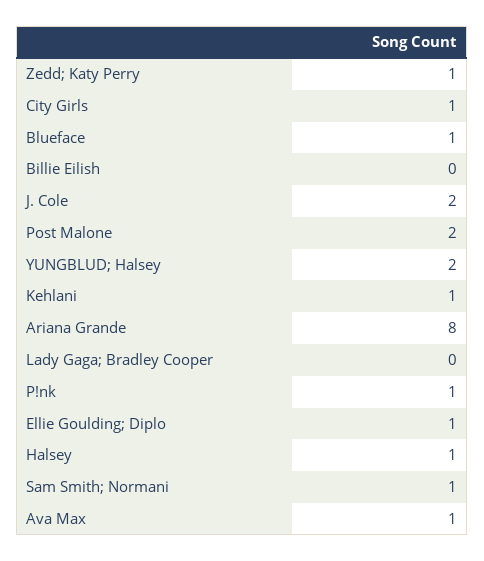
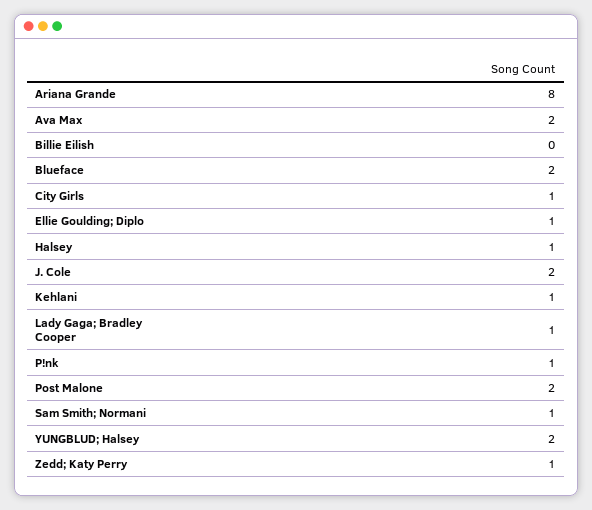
  {
    "Zedd; Katy Perry": 1,
    "City Girls": 1,
-   "Blueface": 1,
+   "Blueface": 2,
    "Billie Eilish": 0,
    "J. Cole": 2,
    "Post Malone": 2,
    "YUNGBLUD; Halsey": 2,
    "Kehlani": 1,
    "Ariana Grande": 8,
-   "Lady Gaga; Bradley Cooper": 0,
+   "Lady Gaga; Bradley Cooper": 1,
    "P!nk": 1,
    "Ellie Goulding; Diplo": 1,
    "Halsey": 1,
    "Sam Smith; Normani": 1,
-   "Ava Max": 1
+   "Ava Max": 2
  }

